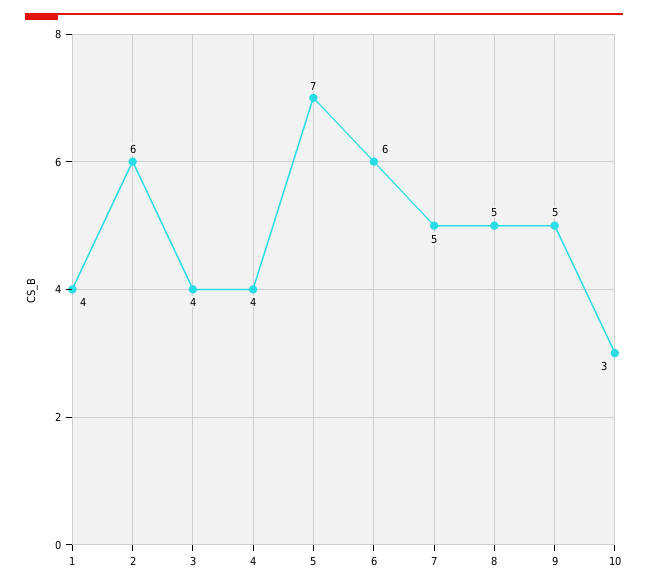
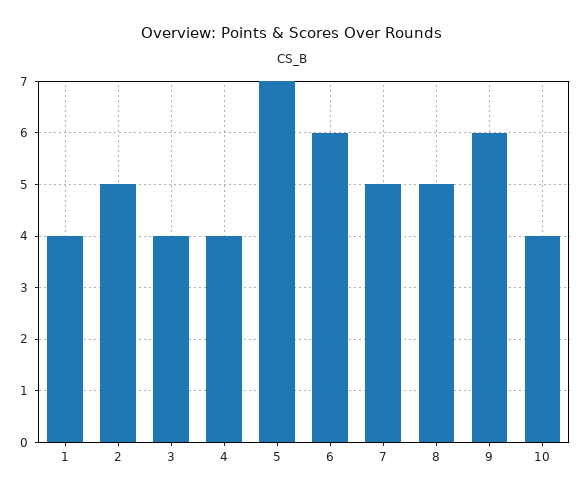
  {
    "1": 4,
-   "2": 6,
+   "2": 5,
    "3": 4,
    "4": 4,
    "5": 7,
    "6": 6,
    "7": 5,
    "8": 5,
-   "9": 5,
+   "9": 6,
-   "10": 3
+   "10": 4
  }

